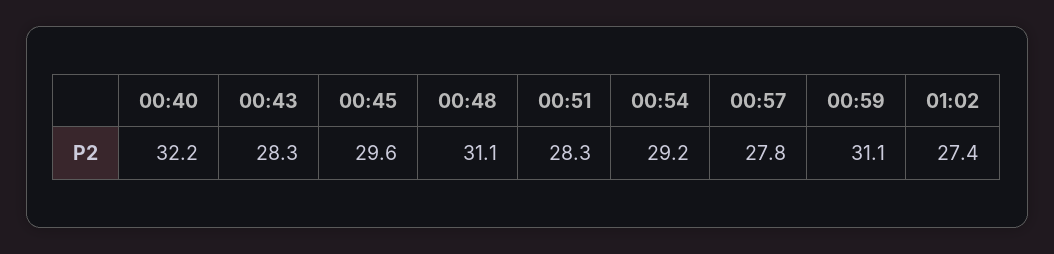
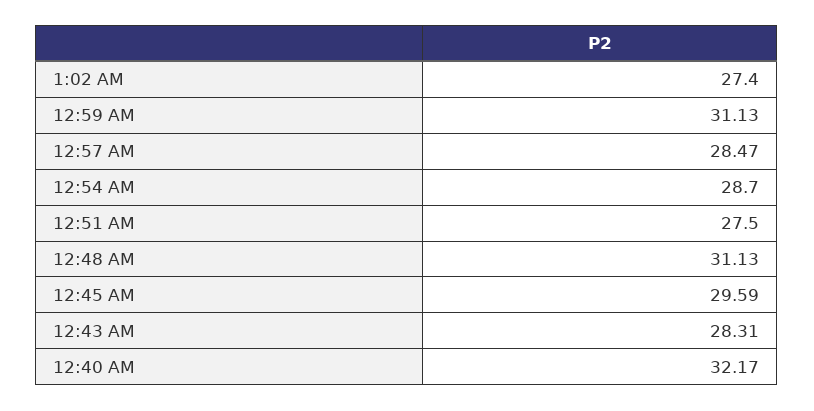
  {
    "00:40": 32.17,
    "00:43": 28.31,
    "00:45": 29.59,
    "00:48": 31.13,
-   "00:51": 28.3,
+   "00:51": 27.5,
-   "00:54": 29.2,
+   "00:54": 28.7,
-   "00:57": 27.8,
+   "00:57": 28.47,
    "00:59": 31.13,
    "01:02": 27.4
  }

